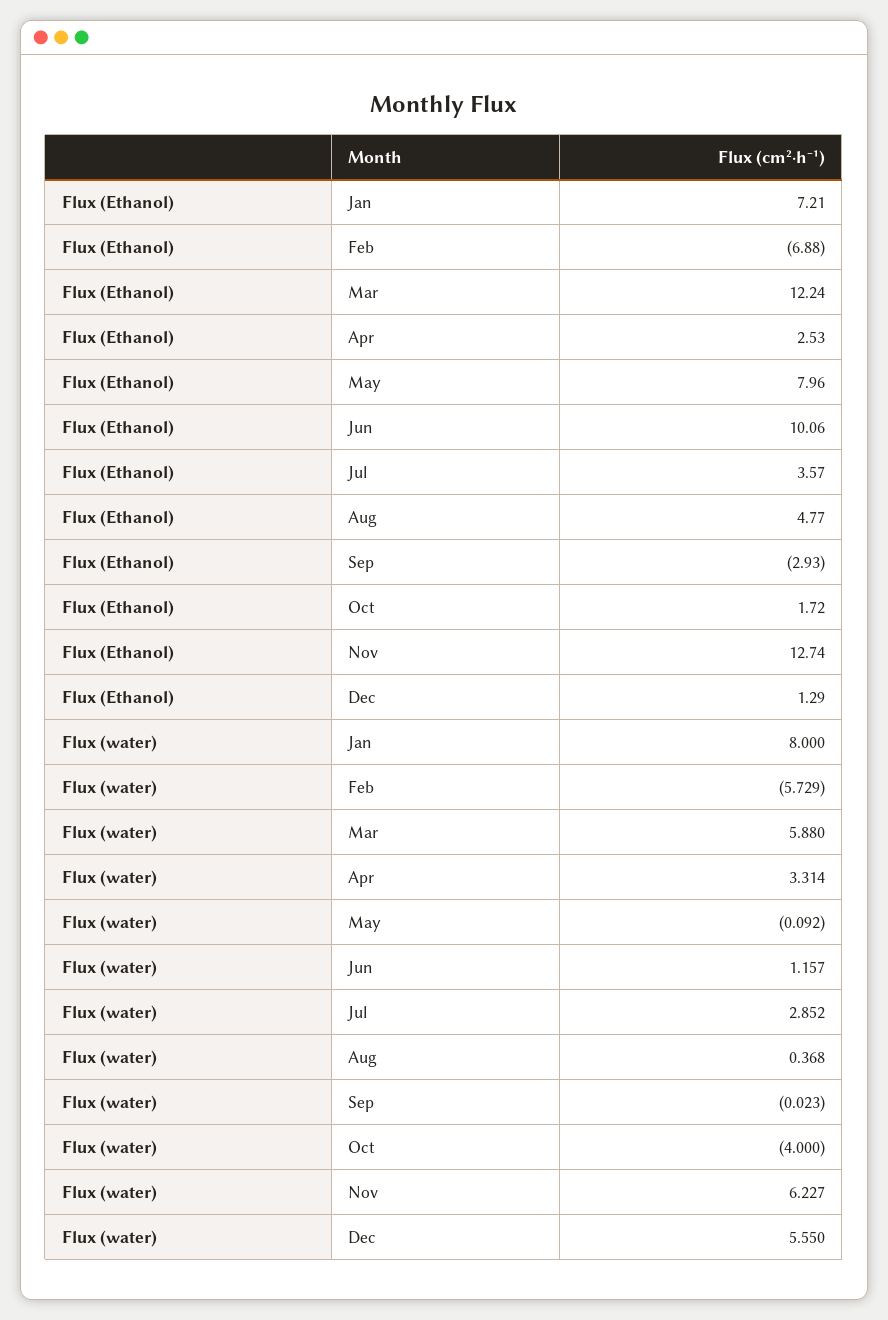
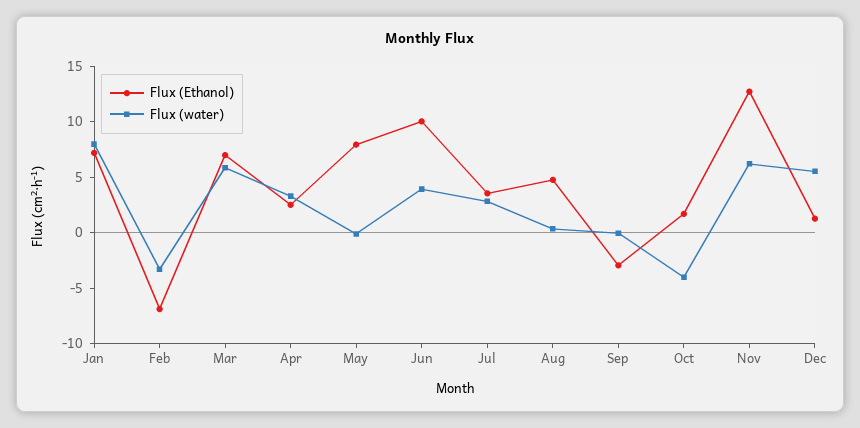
  {
    "Flux (Ethanol)": {
      "Jan": 7.21,
      "Feb": -6.88,
-     "Mar": 12.24,
+     "Mar": 7,
      "Apr": 2.53,
      "May": 7.96,
      "Jun": 10.06,
      "Jul": 3.57,
      "Aug": 4.77,
      "Sep": -2.93,
      "Oct": 1.72,
      "Nov": 12.74,
      "Dec": 1.29
    },
    "Flux (water)": {
      "Jan": 8,
-     "Feb": -5.729,
+     "Feb": -3,
      "Mar": 5.88,
      "Apr": 3.314,
      "May": -0.092,
-     "Jun": 1.157,
+     "Jun": 4,
      "Jul": 2.852,
      "Aug": 0.368,
      "Sep": -0.023,
      "Oct": -4,
      "Nov": 6.227,
      "Dec": 5.55
    }
  }

